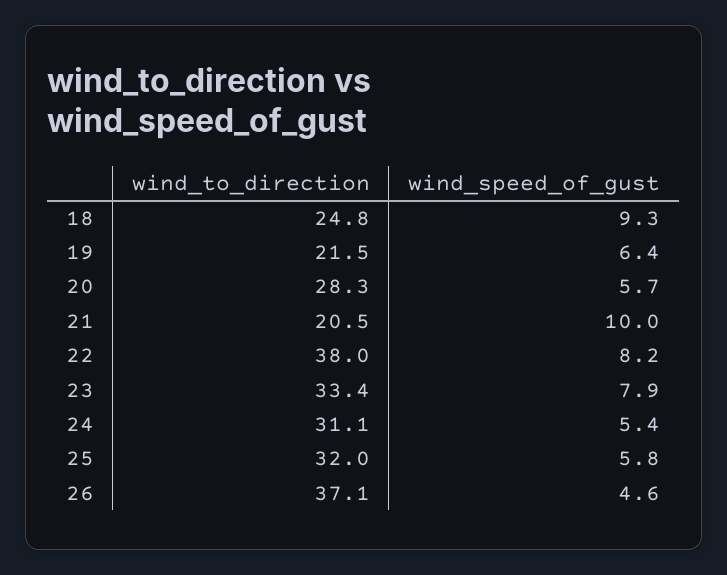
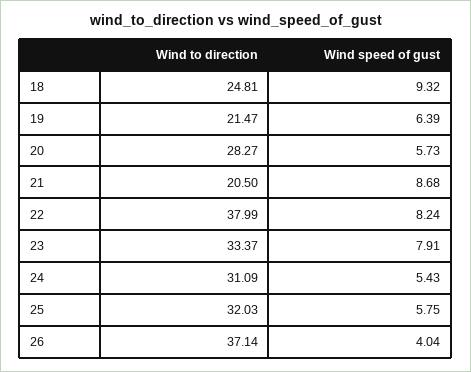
  {
    "wind_to_direction": {
      "18": 24.81,
      "19": 21.47,
      "20": 28.27,
      "21": 20.5,
      "22": 37.99,
      "23": 33.37,
      "24": 31.09,
      "25": 32.03,
      "26": 37.14
    },
    "wind_speed_of_gust": {
      "18": 9.32,
      "19": 6.39,
      "20": 5.73,
-     "21": 10,
+     "21": 8.68,
      "22": 8.24,
      "23": 7.91,
      "24": 5.43,
      "25": 5.75,
-     "26": 4.6
+     "26": 4.04
    }
  }

